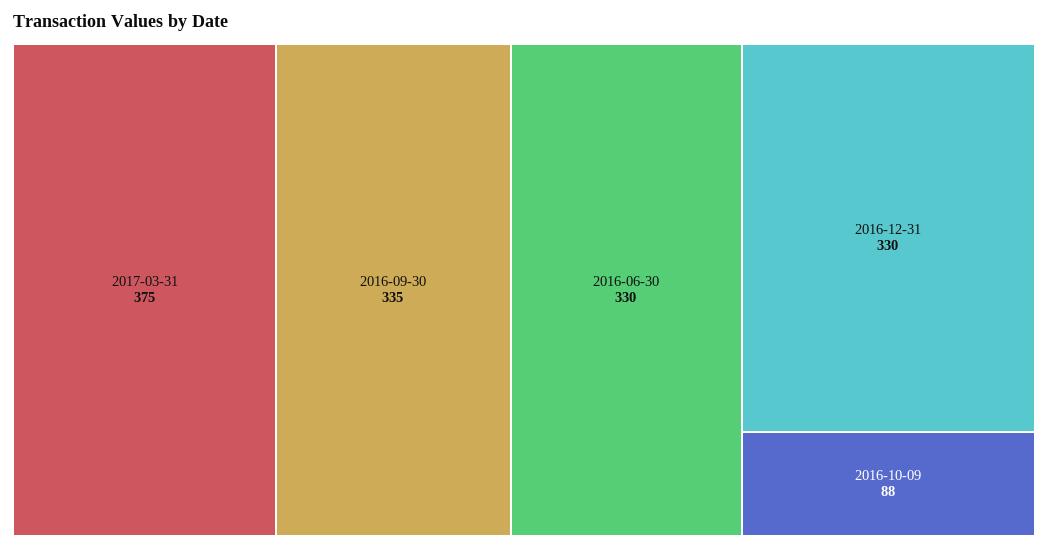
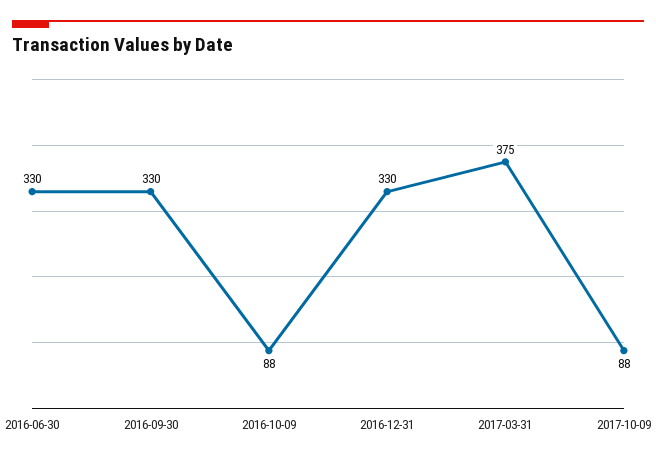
  {
    "2017-03-31": 375,
-   "2016-09-30": 335,
+   "2016-09-30": 330,
    "2016-06-30": 330,
    "2016-12-31": 330,
-   "2016-10-09": 88
+   "2016-10-09": 88,
+   "2017-10-09": 88
  }

